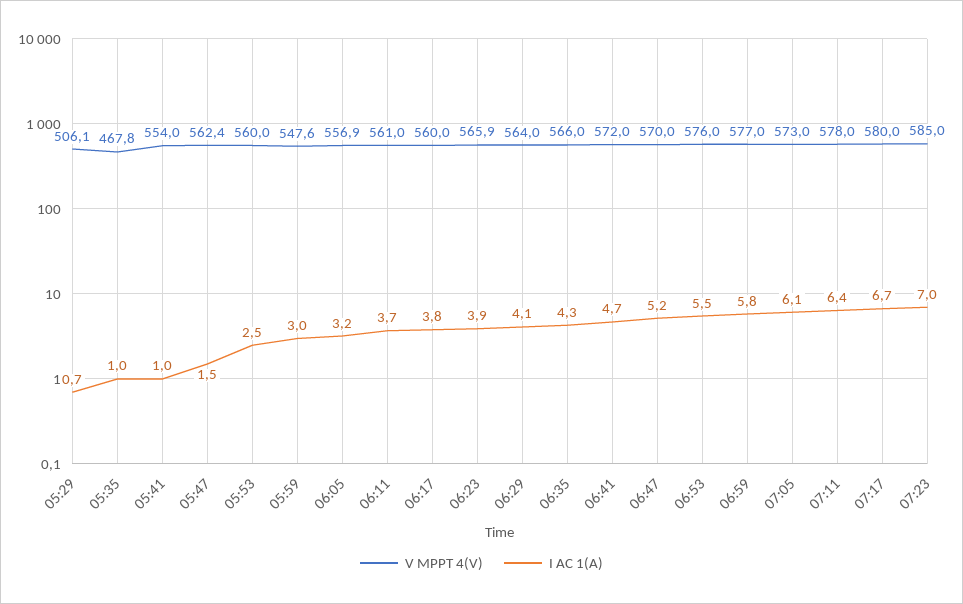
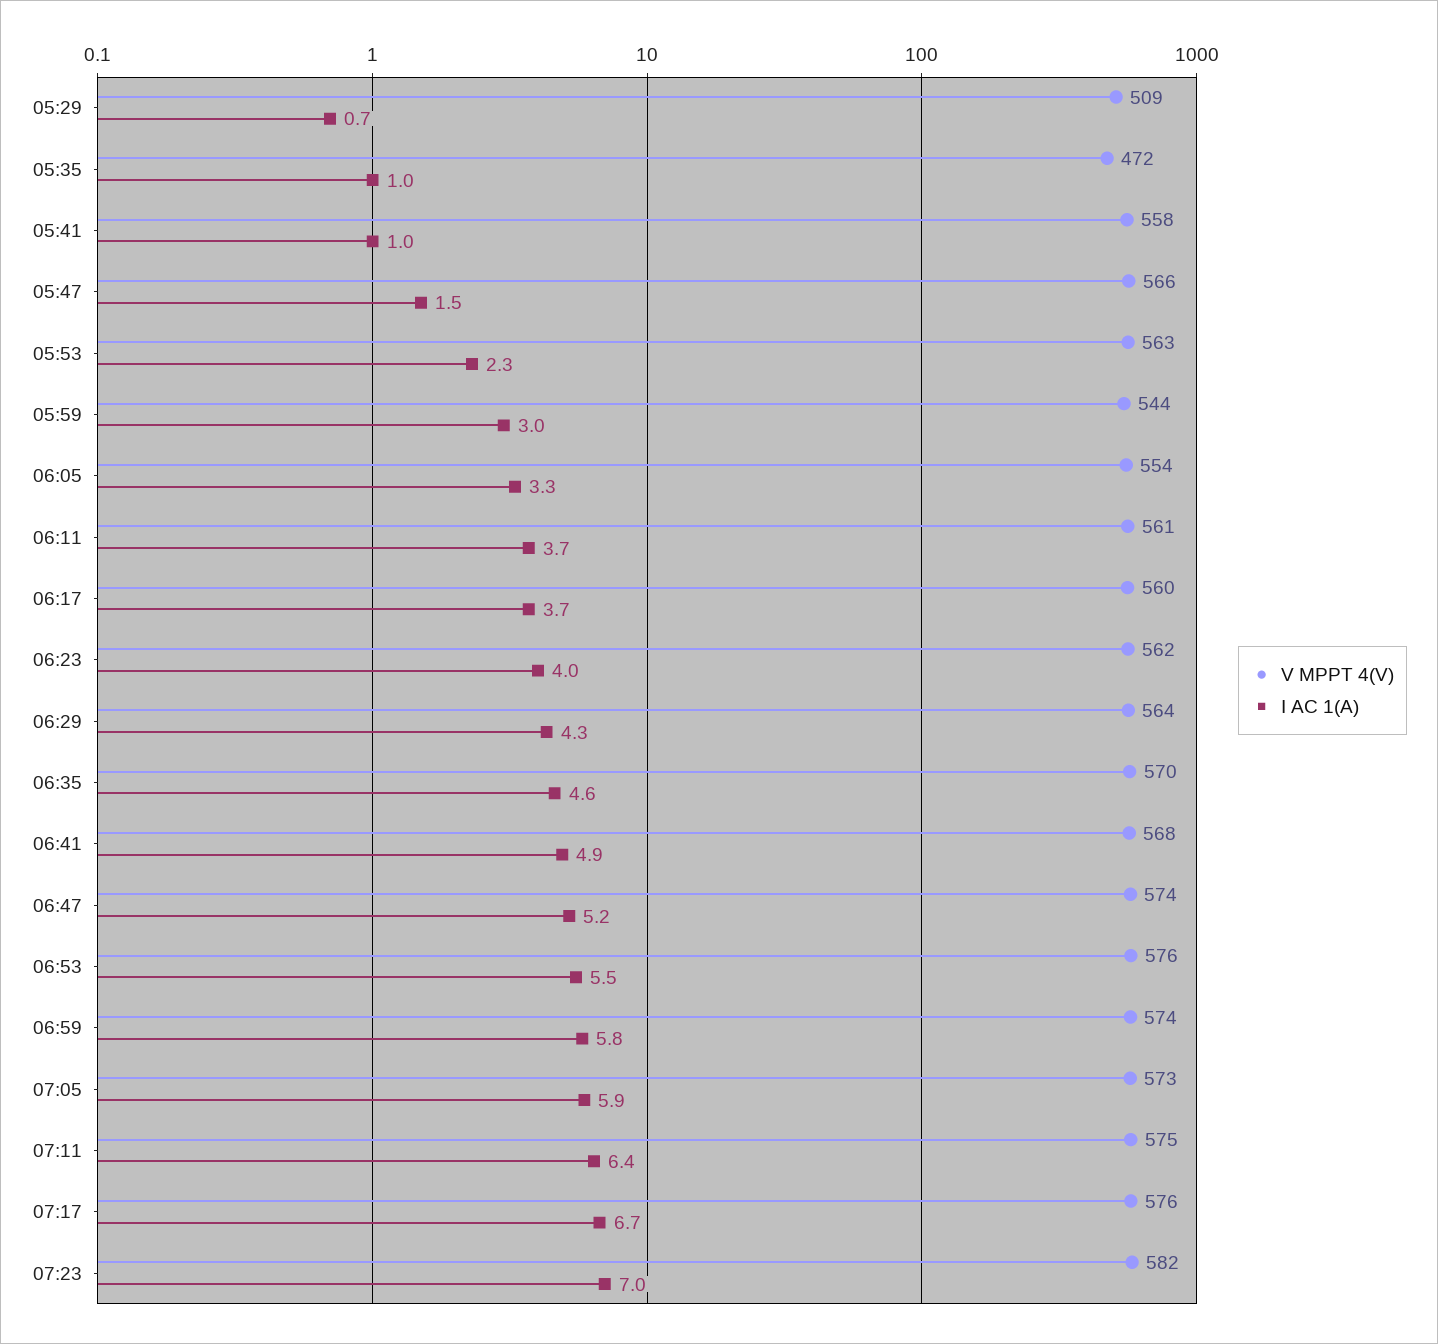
  {
    "V MPPT 4(V)": {
-     "05:29": 506.1,
+     "05:29": 509,
-     "05:35": 467.8,
+     "05:35": 472,
-     "05:41": 554,
+     "05:41": 558,
-     "05:47": 562.4,
+     "05:47": 566,
-     "05:53": 560,
+     "05:53": 563,
-     "05:59": 547.6,
+     "05:59": 544,
-     "06:05": 556.9,
+     "06:05": 554,
      "06:11": 561,
      "06:17": 560,
-     "06:23": 565.9,
+     "06:23": 562,
      "06:29": 564,
-     "06:35": 566,
+     "06:35": 570,
-     "06:41": 572,
+     "06:41": 568,
-     "06:47": 570,
+     "06:47": 574,
      "06:53": 576,
-     "06:59": 577,
+     "06:59": 574,
      "07:05": 573,
-     "07:11": 578,
+     "07:11": 575,
-     "07:17": 580,
+     "07:17": 576,
-     "07:23": 585
+     "07:23": 582
    },
    "I AC 1(A)": {
      "05:29": 0.7,
      "05:35": 1,
      "05:41": 1,
      "05:47": 1.5,
-     "05:53": 2.5,
+     "05:53": 2.3,
      "05:59": 3,
-     "06:05": 3.2,
+     "06:05": 3.3,
      "06:11": 3.7,
-     "06:17": 3.8,
+     "06:17": 3.7,
-     "06:23": 3.9,
+     "06:23": 4,
-     "06:29": 4.1,
+     "06:29": 4.3,
-     "06:35": 4.3,
+     "06:35": 4.6,
-     "06:41": 4.7,
+     "06:41": 4.9,
      "06:47": 5.2,
      "06:53": 5.5,
      "06:59": 5.8,
-     "07:05": 6.1,
+     "07:05": 5.9,
      "07:11": 6.4,
      "07:17": 6.7,
      "07:23": 7
    }
  }

